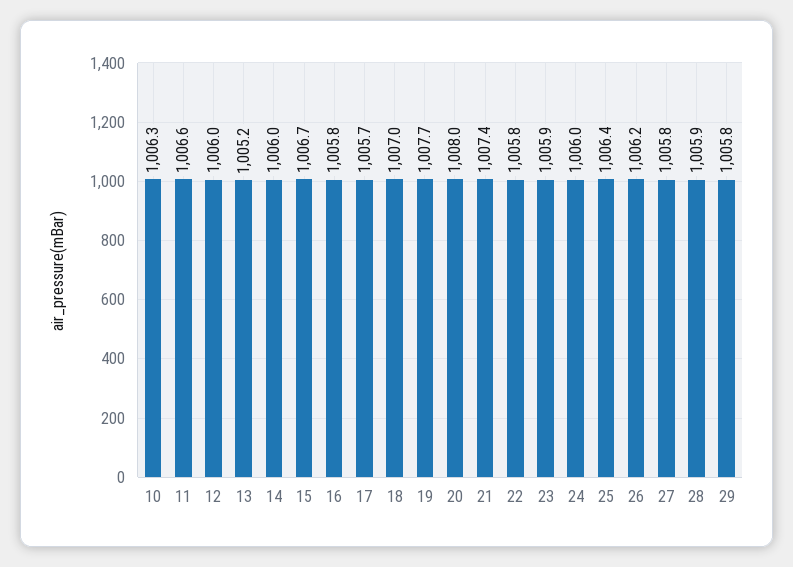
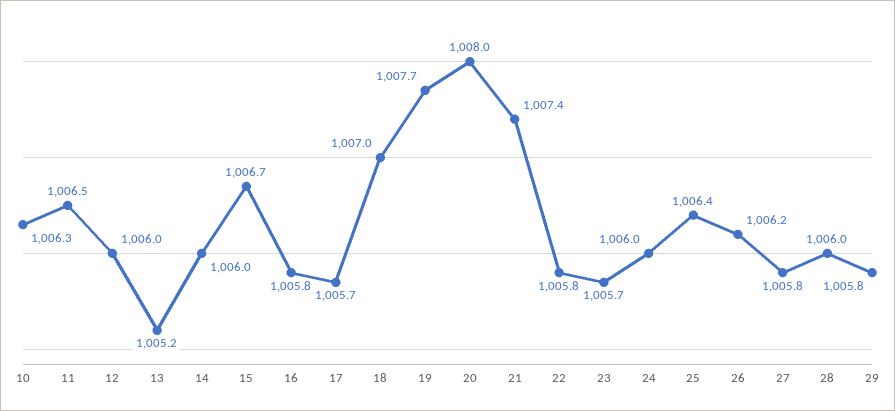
  {
    "10": 1006.3,
-   "11": 1006.6,
+   "11": 1006.5,
    "12": 1006,
    "13": 1005.2,
    "14": 1006,
    "15": 1006.7,
    "16": 1005.8,
    "17": 1005.7,
    "18": 1007,
    "19": 1007.7,
    "20": 1008,
    "21": 1007.4,
    "22": 1005.8,
-   "23": 1005.9,
+   "23": 1005.7,
    "24": 1006,
    "25": 1006.4,
    "26": 1006.2,
    "27": 1005.8,
-   "28": 1005.9,
+   "28": 1006,
    "29": 1005.8
  }

